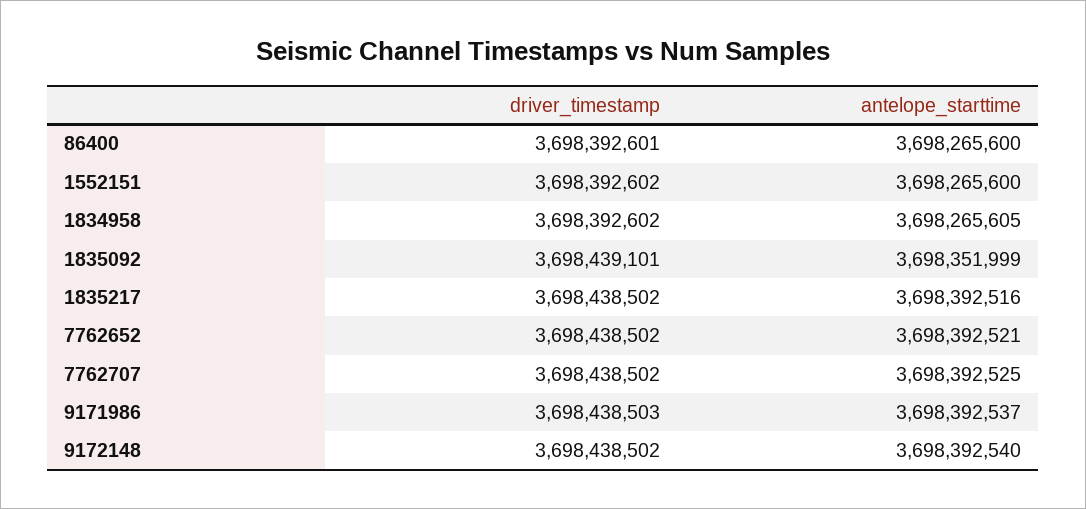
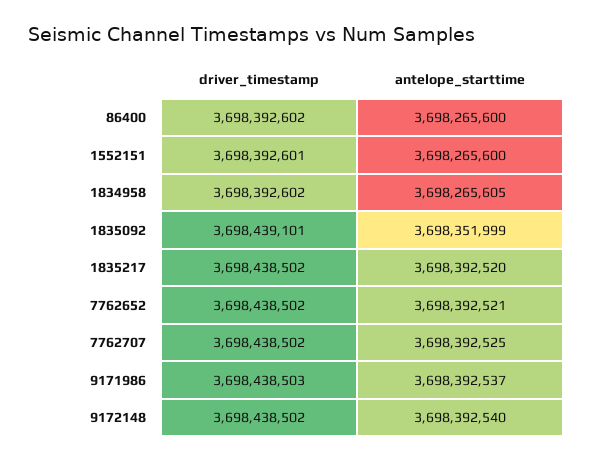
  {
    "driver_timestamp": {
-     "86400": 3698392601,
+     "86400": 3698392602,
-     "1552151": 3698392602,
+     "1552151": 3698392601,
      "1834958": 3698392602,
      "1835092": 3698439101,
      "1835217": 3698438502,
      "7762652": 3698438502,
      "7762707": 3698438502,
      "9171986": 3698438503,
      "9172148": 3698438502
    },
    "antelope_starttime": {
      "86400": 3698265600,
      "1552151": 3698265600,
      "1834958": 3698265605,
      "1835092": 3698351999,
-     "1835217": 3698392516,
+     "1835217": 3698392520,
      "7762652": 3698392521,
      "7762707": 3698392525,
      "9171986": 3698392537,
      "9172148": 3698392540
    }
  }

